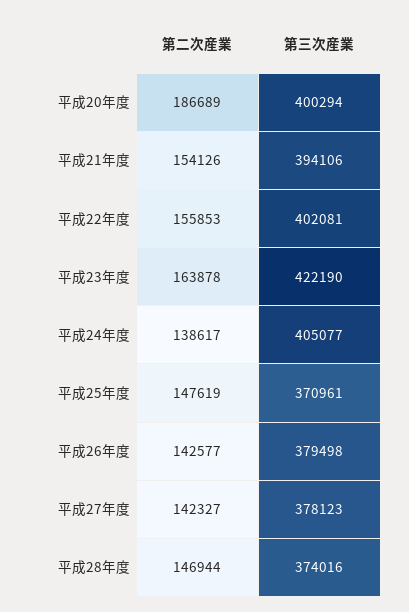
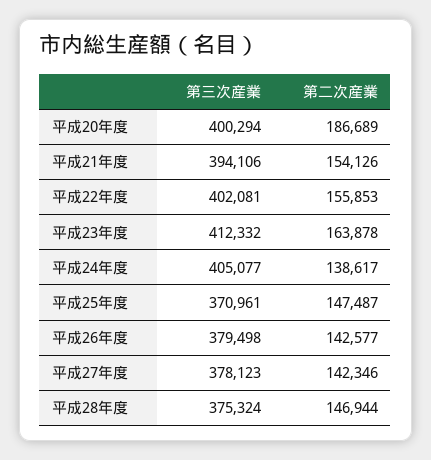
  {
    "第二次産業": {
      "平成20年度": 186689,
      "平成21年度": 154126,
      "平成22年度": 155853,
      "平成23年度": 163878,
      "平成24年度": 138617,
-     "平成25年度": 147619,
+     "平成25年度": 147487,
      "平成26年度": 142577,
-     "平成27年度": 142327,
+     "平成27年度": 142346,
      "平成28年度": 146944
    },
    "第三次産業": {
      "平成20年度": 400294,
      "平成21年度": 394106,
      "平成22年度": 402081,
-     "平成23年度": 422190,
+     "平成23年度": 412332,
      "平成24年度": 405077,
      "平成25年度": 370961,
      "平成26年度": 379498,
      "平成27年度": 378123,
-     "平成28年度": 374016
+     "平成28年度": 375324
    }
  }

